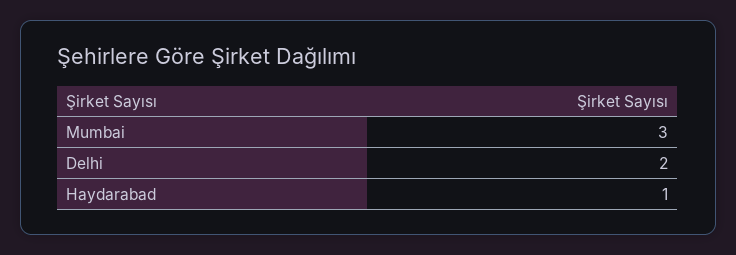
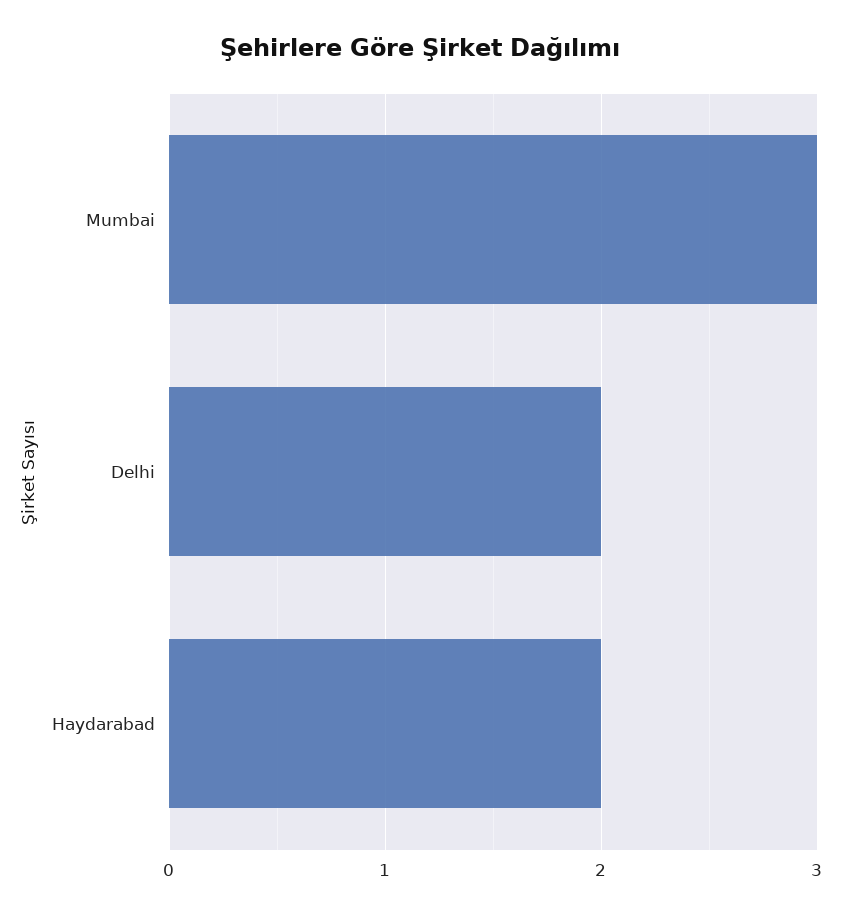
  {
    "Mumbai": 3,
    "Delhi": 2,
-   "Haydarabad": 1
+   "Haydarabad": 2
  }

